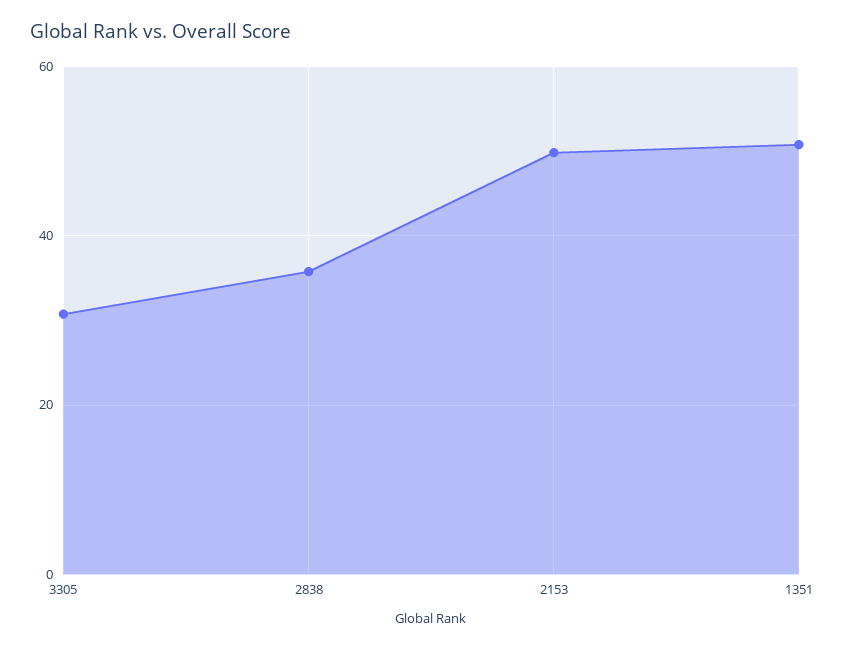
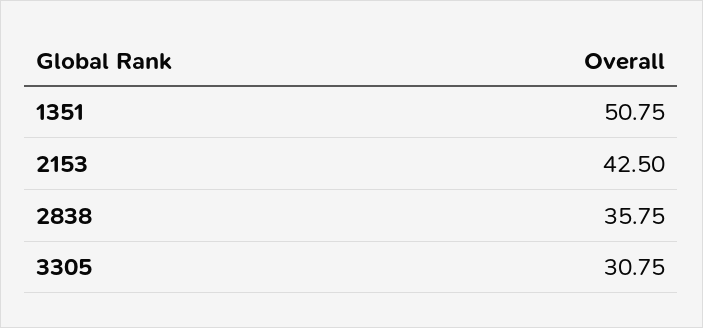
  {
    "3305": 30.75,
    "2838": 35.75,
-   "2153": 50,
+   "2153": 42.5,
    "1351": 50.75
  }

